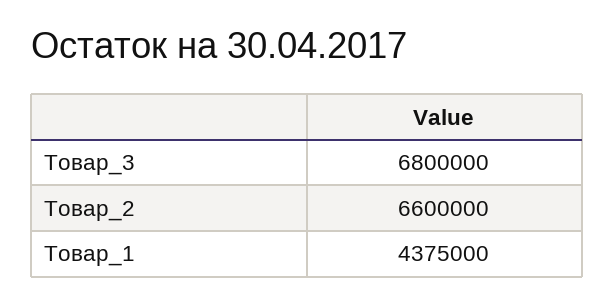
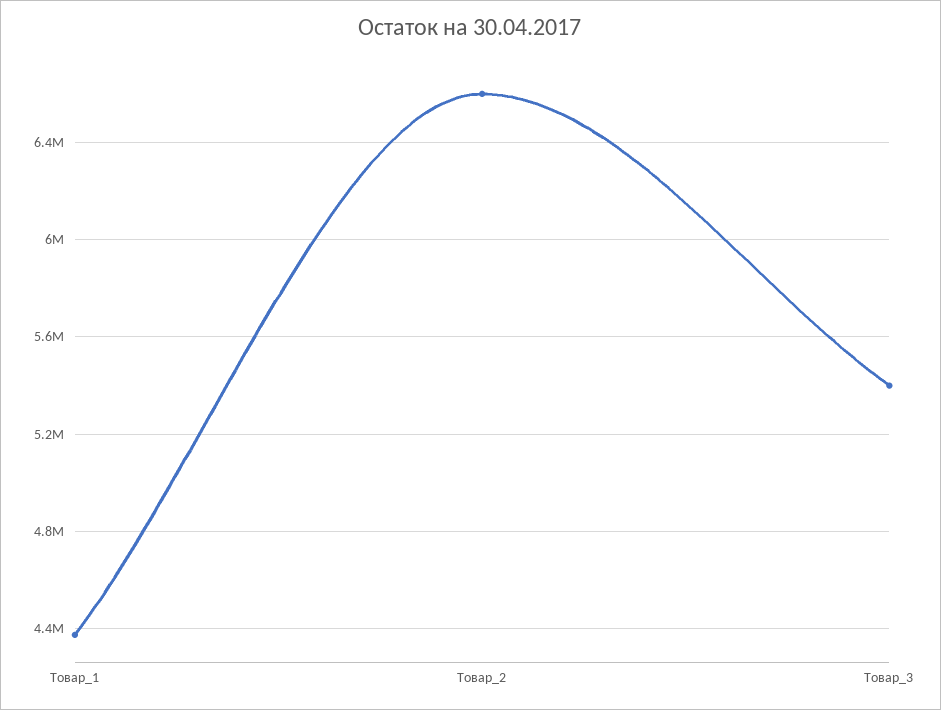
  {
-   "Товар_3": 6800000,
+   "Товар_3": 5400000,
    "Товар_2": 6600000,
    "Товар_1": 4375000
  }

